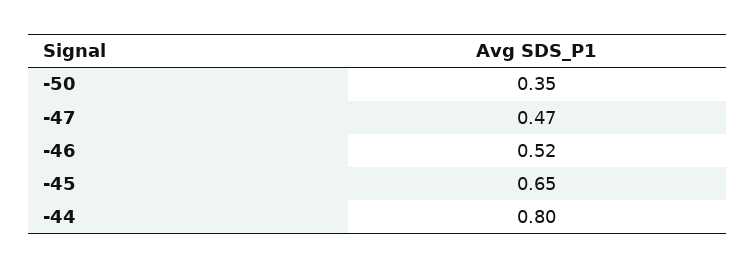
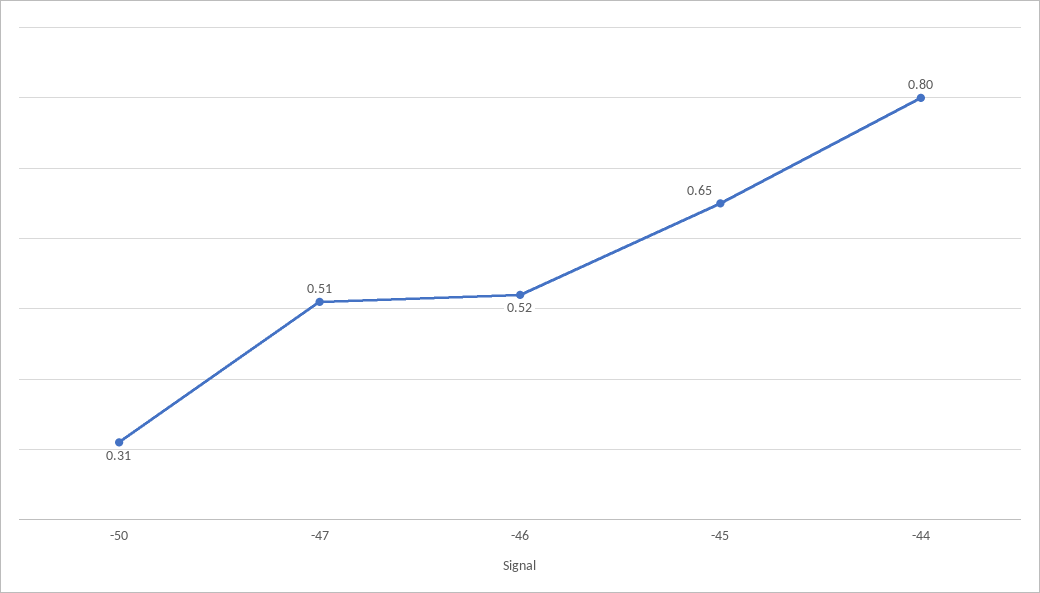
  {
-   "-50": 0.35,
+   "-50": 0.31,
-   "-47": 0.47,
+   "-47": 0.51,
    "-46": 0.52,
    "-45": 0.65,
    "-44": 0.8
  }

